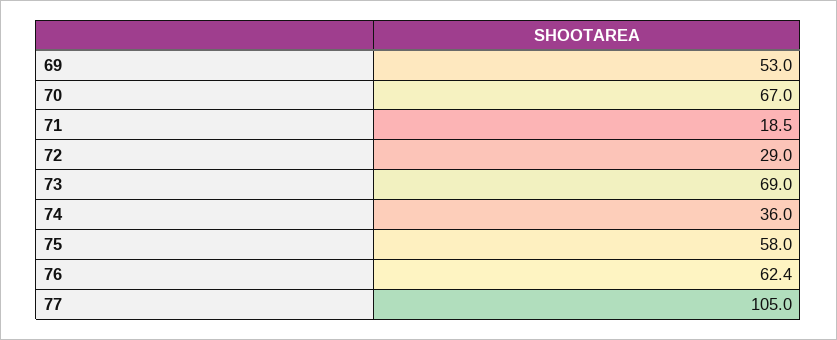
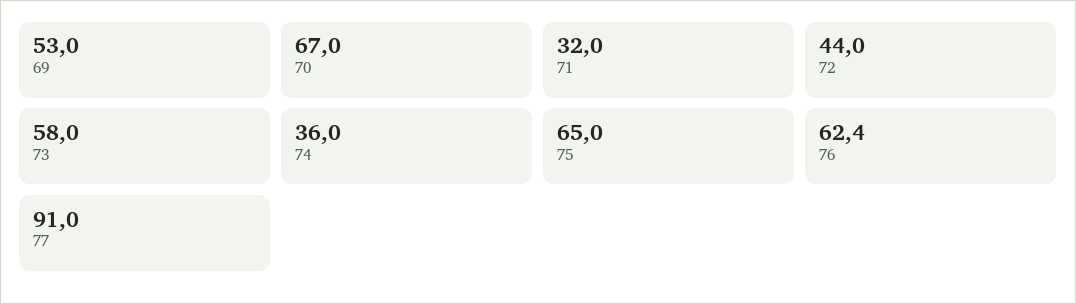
  {
    "69": 53,
    "70": 67,
-   "71": 18.5,
+   "71": 32,
-   "72": 29,
+   "72": 44,
-   "73": 69,
+   "73": 58,
    "74": 36,
-   "75": 58,
+   "75": 65,
    "76": 62.4,
-   "77": 105
+   "77": 91
  }

